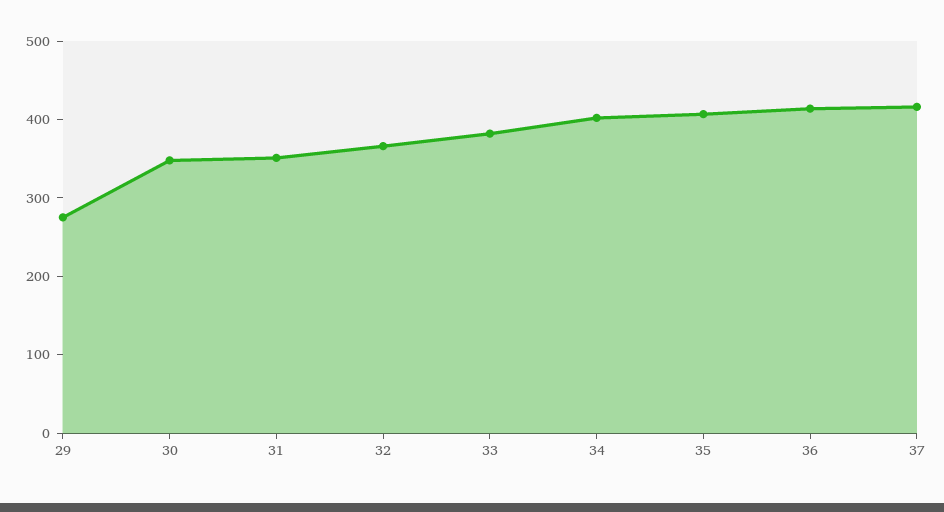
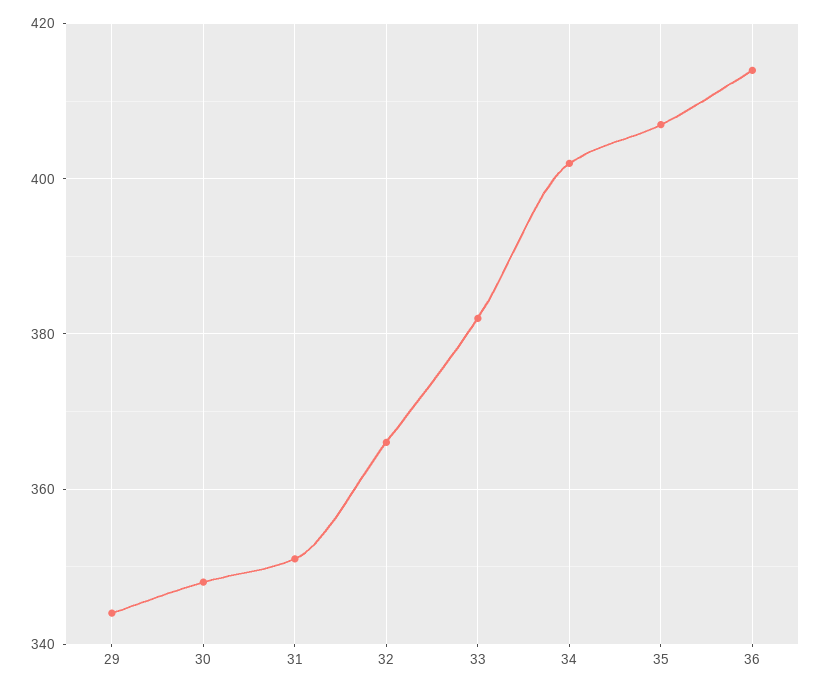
  {
-   "29": 280,
+   "29": 345,
    "30": 350,
    "31": 350,
    "32": 365,
    "33": 380,
    "34": 400,
    "35": 405,
-   "36": 415,
+   "36": 415
-   "37": 420
  }

